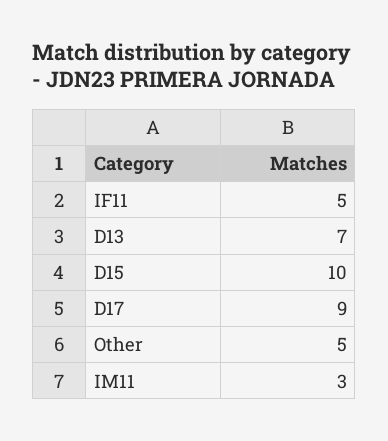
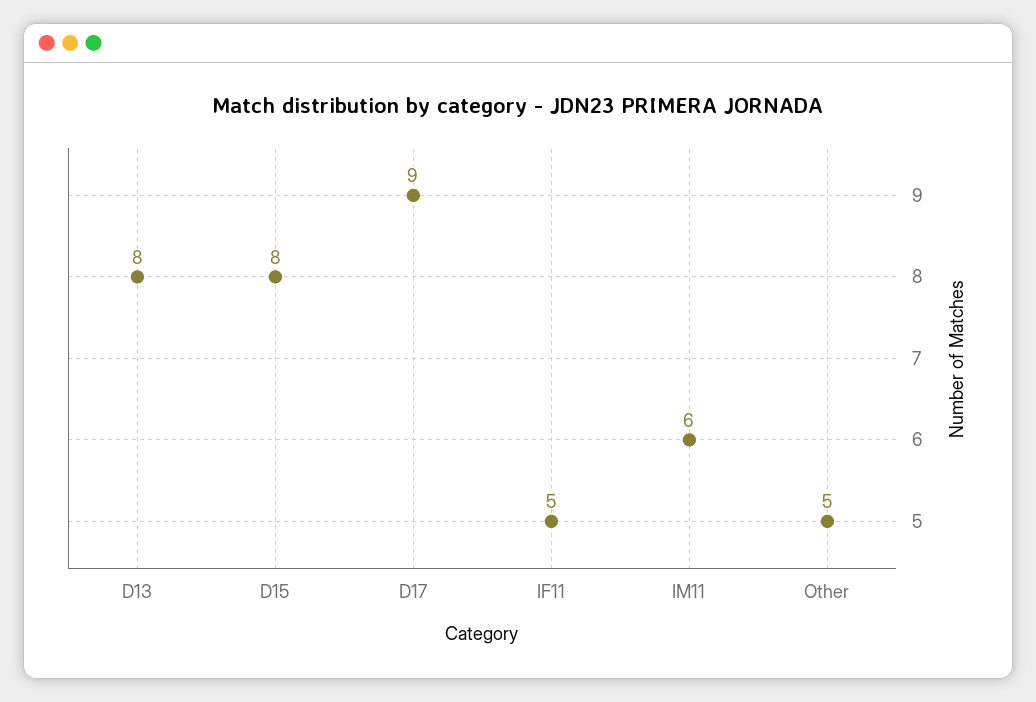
  {
    "IF11": 5,
-   "D13": 7,
+   "D13": 8,
-   "D15": 10,
+   "D15": 8,
    "D17": 9,
    "Other": 5,
-   "IM11": 3
+   "IM11": 6
  }

